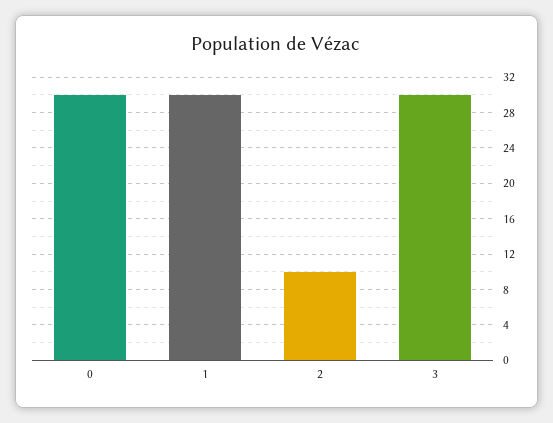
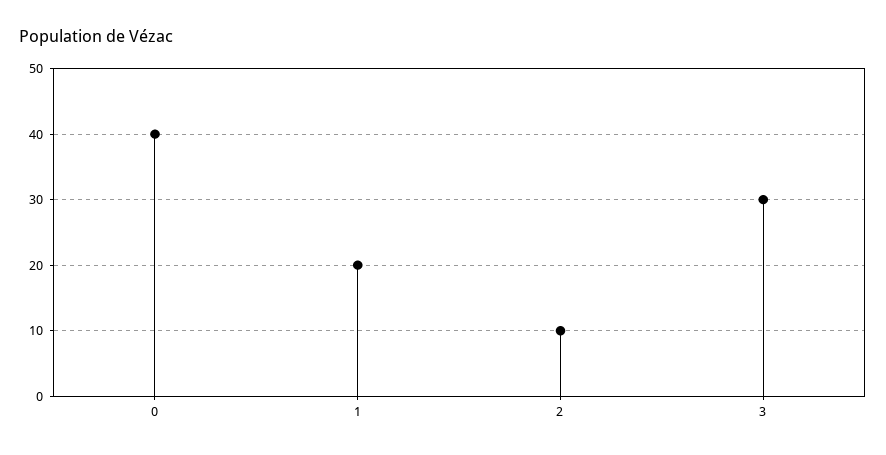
  {
-   "0": 30,
+   "0": 40,
-   "1": 30,
+   "1": 20,
    "2": 10,
    "3": 30
  }

